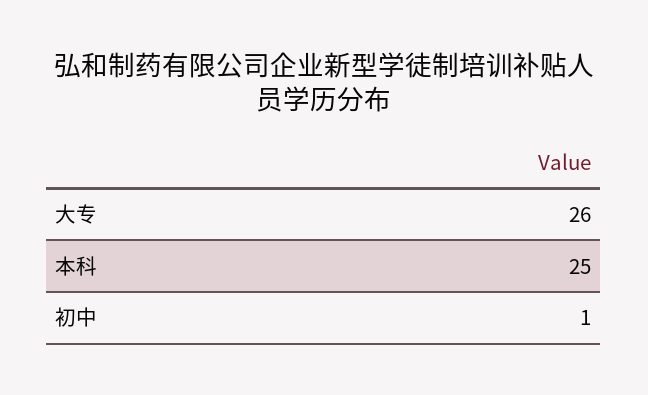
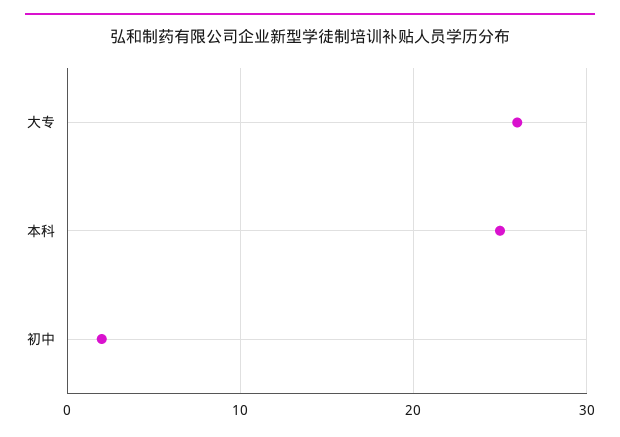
  {
    "大专": 26,
    "本科": 25,
-   "初中": 1
+   "初中": 2
  }

